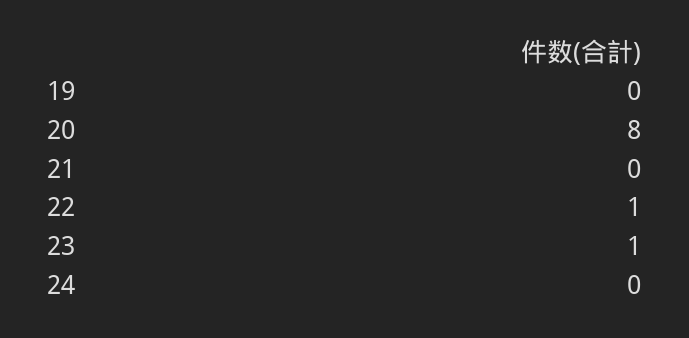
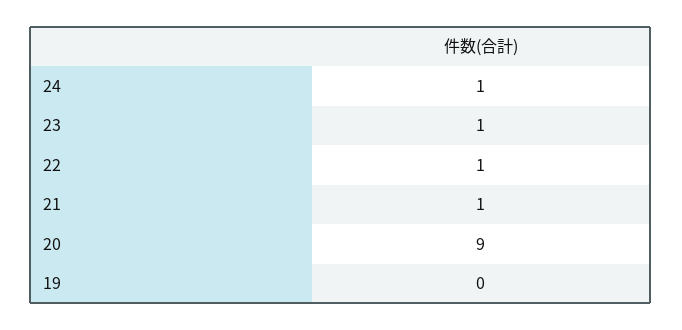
  {
    "19": 0,
-   "20": 8,
+   "20": 9,
-   "21": 0,
+   "21": 1,
    "22": 1,
    "23": 1,
-   "24": 0
+   "24": 1
  }

